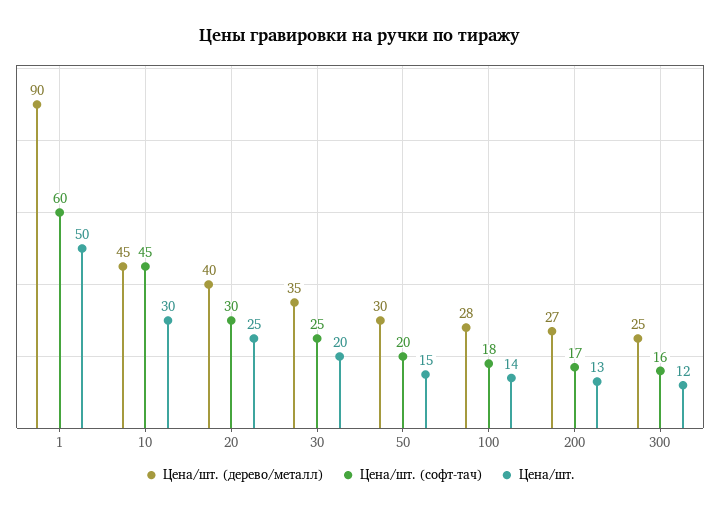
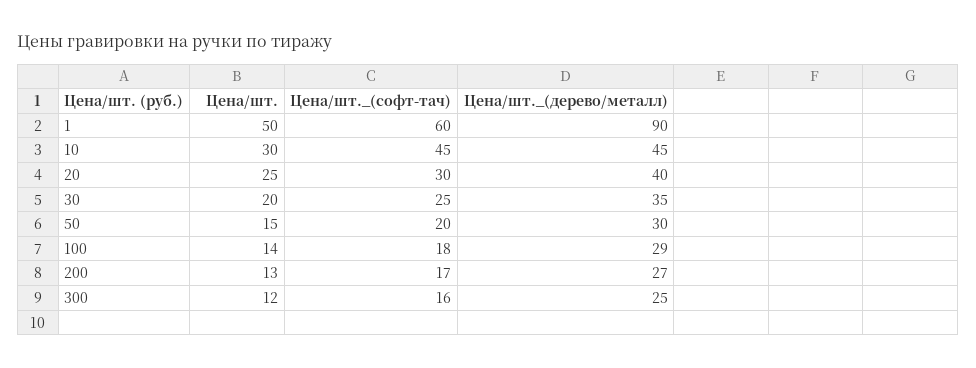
  {
    "Цена/шт. (дерево/металл)": {
      "1": 90,
      "10": 45,
      "20": 40,
      "30": 35,
      "50": 30,
-     "100": 28,
+     "100": 29,
      "200": 27,
      "300": 25
    },
    "Цена/шт. (софт-тач)": {
      "1": 60,
      "10": 45,
      "20": 30,
      "30": 25,
      "50": 20,
      "100": 18,
      "200": 17,
      "300": 16
    },
    "Цена/шт.": {
      "1": 50,
      "10": 30,
      "20": 25,
      "30": 20,
      "50": 15,
      "100": 14,
      "200": 13,
      "300": 12
    }
  }

